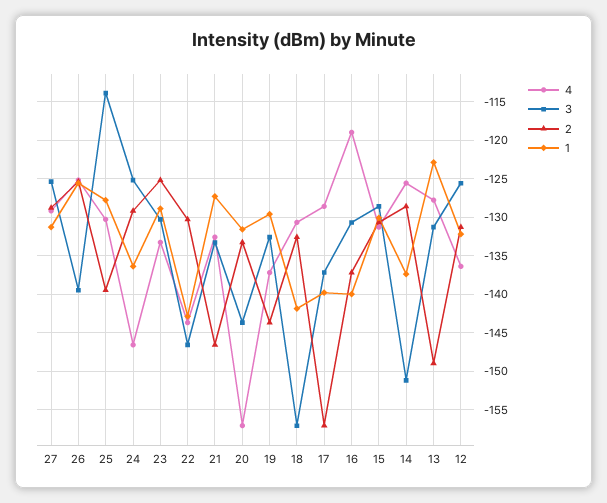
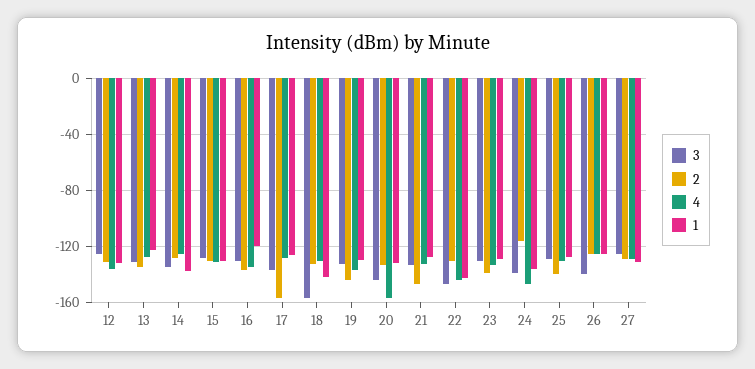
  {
    "4": {
      "27": -129,
      "26": -125,
      "25": -130,
      "24": -147,
      "23": -133,
      "22": -144,
      "21": -133,
      "20": -157,
      "19": -137,
      "18": -131,
      "17": -129,
-     "16": -119,
+     "16": -135,
      "15": -131,
      "14": -126,
      "13": -128,
      "12": -136
    },
    "3": {
      "27": -125,
      "26": -140,
-     "25": -114,
+     "25": -130,
-     "24": -125,
+     "24": -140,
      "23": -130,
      "22": -147,
      "21": -133,
      "20": -144,
      "19": -133,
      "18": -157,
      "17": -137,
      "16": -131,
      "15": -129,
-     "14": -151,
+     "14": -135,
      "13": -131,
      "12": -126
    },
    "2": {
      "27": -129,
      "26": -125,
      "25": -140,
-     "24": -129,
+     "24": -115,
-     "23": -125,
+     "23": -140,
      "22": -130,
      "21": -147,
      "20": -133,
      "19": -144,
      "18": -133,
      "17": -157,
      "16": -137,
      "15": -131,
      "14": -129,
-     "13": -149,
+     "13": -135,
      "12": -131
    },
    "1": {
      "27": -131,
      "26": -126,
      "25": -128,
      "24": -136,
      "23": -129,
      "22": -143,
      "21": -127,
      "20": -132,
      "19": -130,
      "18": -142,
-     "17": -140,
+     "17": -125,
-     "16": -140,
+     "16": -120,
      "15": -130,
      "14": -137,
      "13": -123,
      "12": -132
    }
  }

